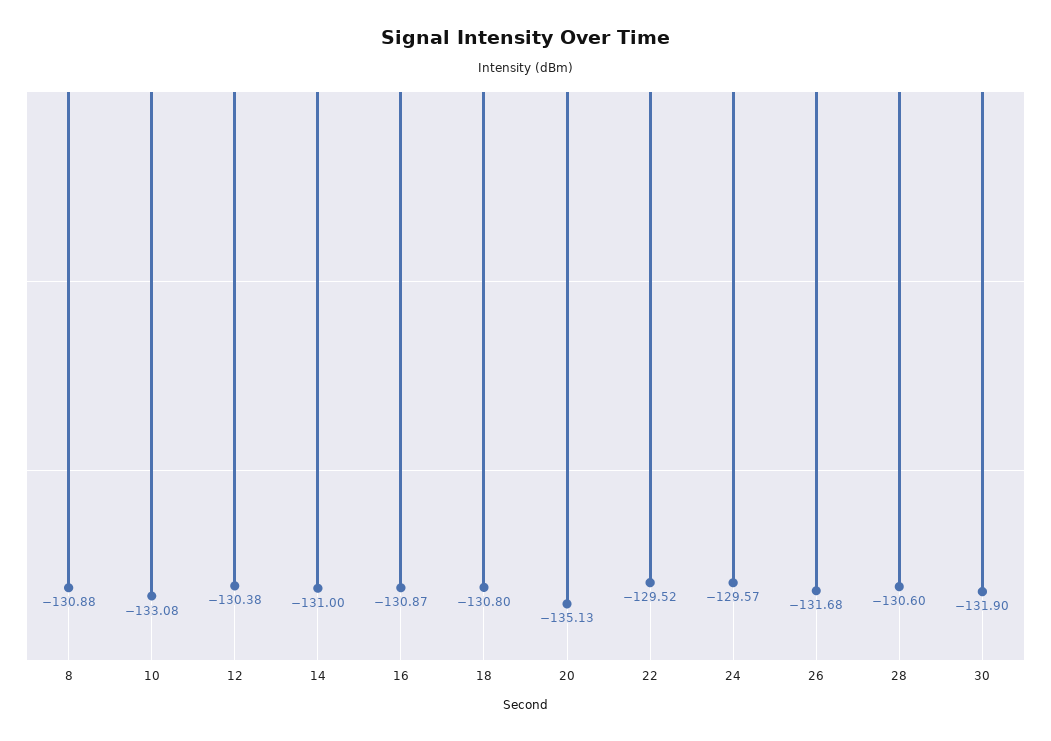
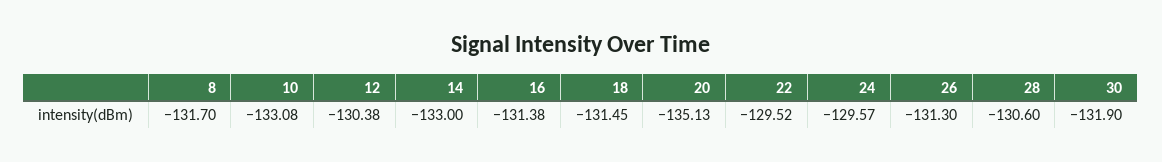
  {
-   "8": -130.88,
+   "8": -131.7,
    "10": -133.08,
    "12": -130.38,
-   "14": -131,
+   "14": -133,
-   "16": -130.87,
+   "16": -131.38,
-   "18": -130.8,
+   "18": -131.45,
    "20": -135.13,
    "22": -129.52,
    "24": -129.57,
-   "26": -131.68,
+   "26": -131.3,
    "28": -130.6,
    "30": -131.9
  }

